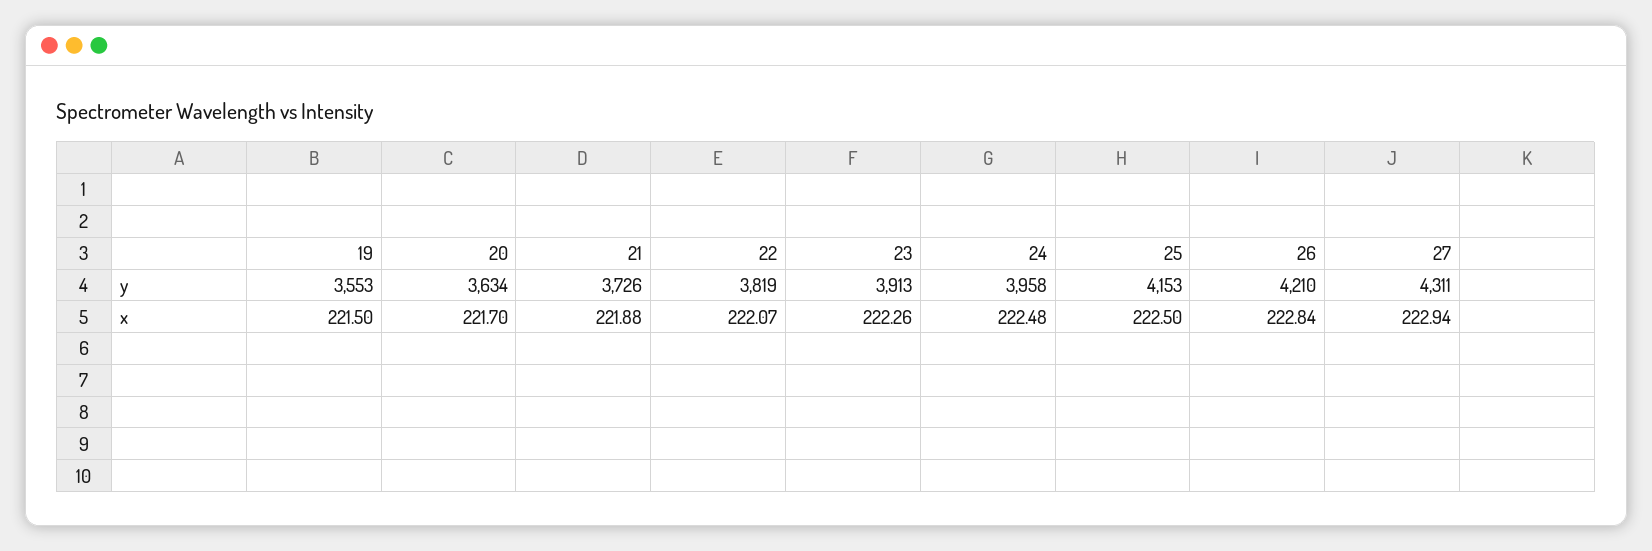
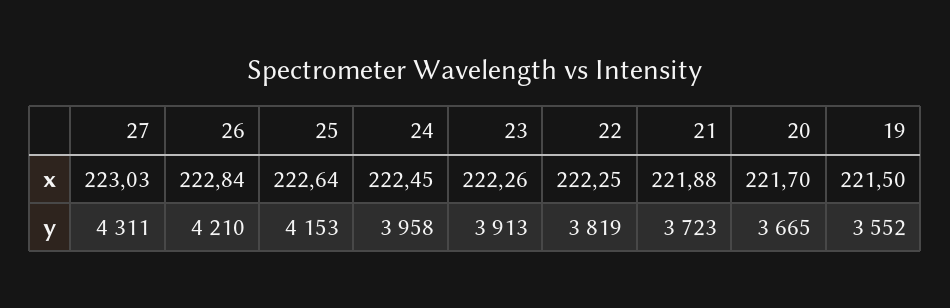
  {
    "19": {
-     "y": 3553,
+     "y": 3552,
      "x": 221.5
    },
    "20": {
-     "y": 3634,
+     "y": 3665,
      "x": 221.7
    },
    "21": {
-     "y": 3726,
+     "y": 3723,
      "x": 221.88
    },
    "22": {
      "y": 3819,
-     "x": 222.07
+     "x": 222.25
    },
    "23": {
      "y": 3913,
      "x": 222.26
    },
    "24": {
      "y": 3958,
-     "x": 222.48
+     "x": 222.45
    },
    "25": {
      "y": 4153,
-     "x": 222.5
+     "x": 222.64
    },
    "26": {
      "y": 4210,
      "x": 222.84
    },
    "27": {
      "y": 4311,
-     "x": 222.94
+     "x": 223.03
    }
  }

